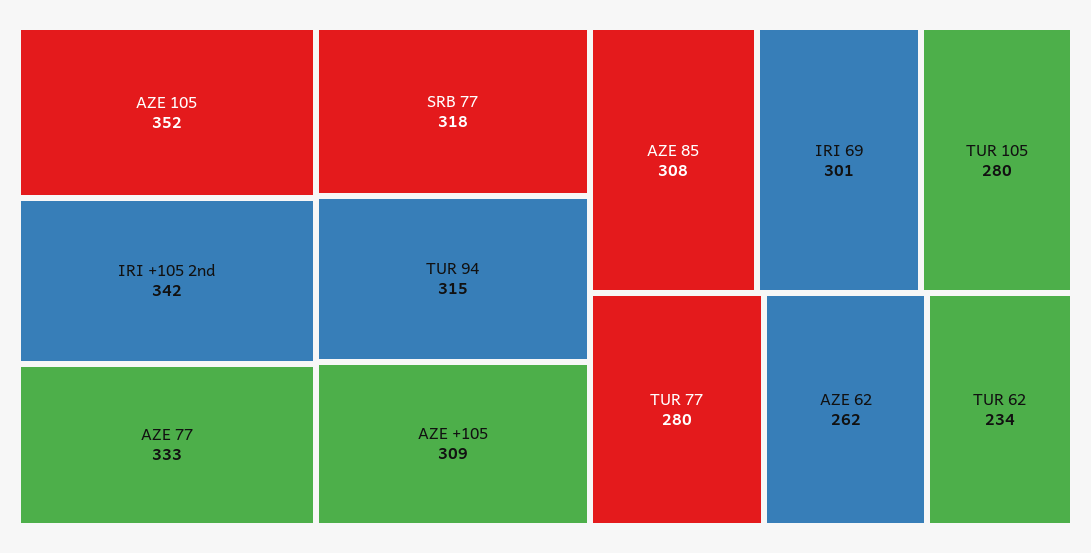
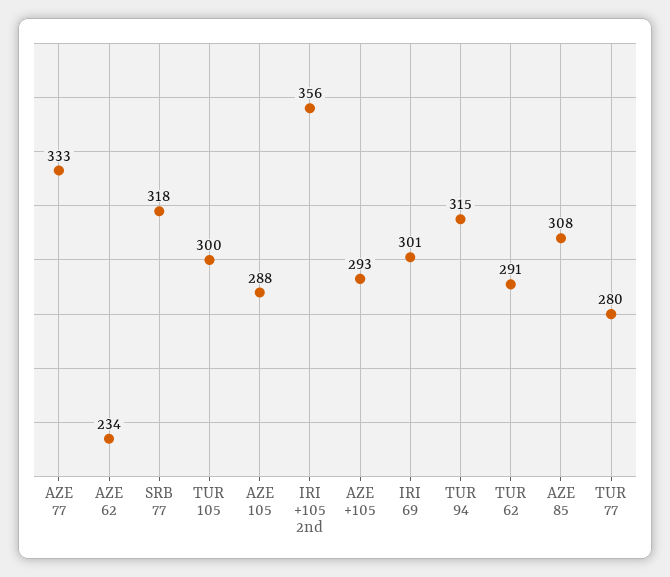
  {
-   "AZE 105": 352,
+   "AZE 105": 288,
-   "IRI +105 2nd": 342,
+   "IRI +105 2nd": 356,
    "AZE 77": 333,
    "SRB 77": 318,
    "TUR 94": 315,
-   "AZE +105": 309,
+   "AZE +105": 293,
    "AZE 85": 308,
    "IRI 69": 301,
-   "TUR 105": 280,
+   "TUR 105": 300,
    "TUR 77": 280,
-   "AZE 62": 262,
+   "AZE 62": 234,
-   "TUR 62": 234
+   "TUR 62": 291
  }

